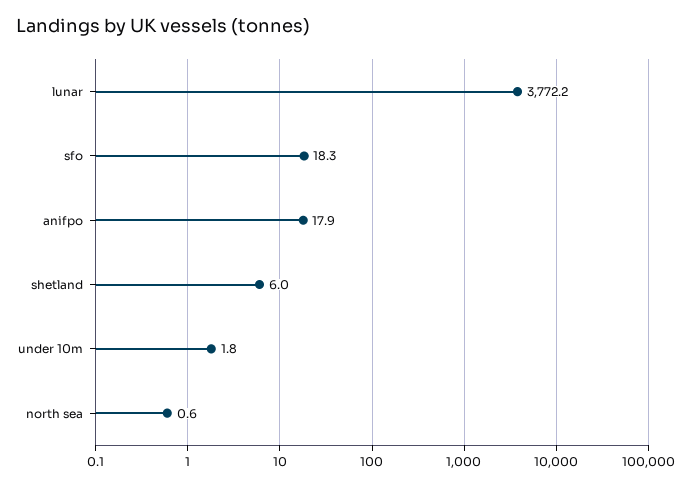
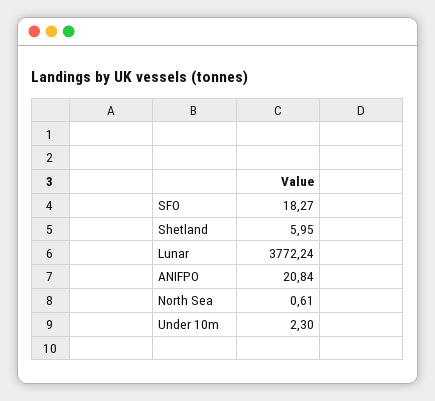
  {
    "lunar": 3772.24,
    "sfo": 18.27,
-   "anifpo": 17.9,
+   "anifpo": 20.84,
    "shetland": 5.95,
-   "under 10m": 1.8,
+   "under 10m": 2.3,
    "north sea": 0.61
  }

